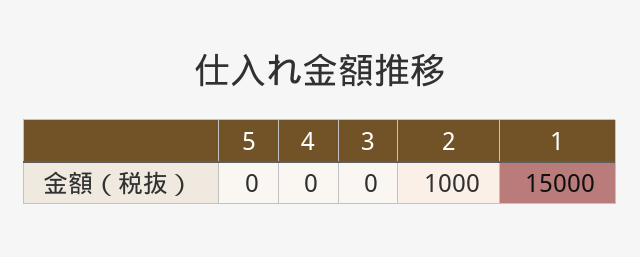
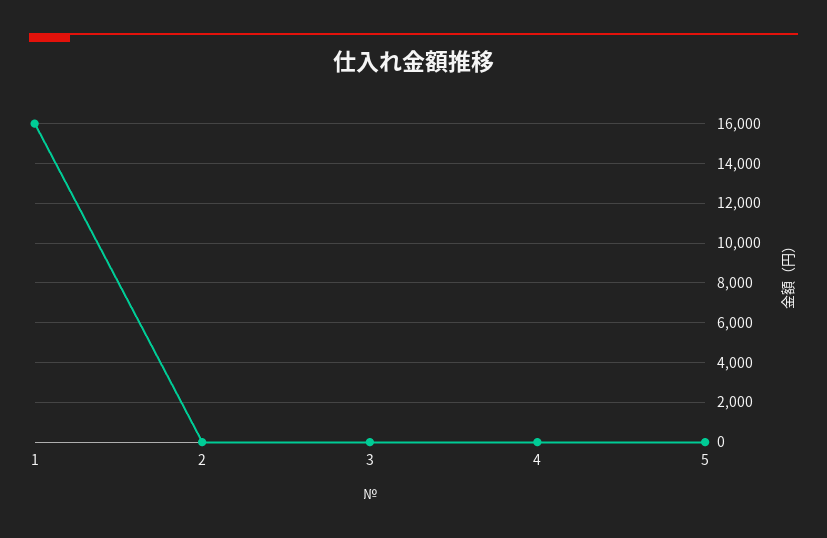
  {
    "5": 0,
    "4": 0,
    "3": 0,
-   "2": 1000,
+   "2": 0,
-   "1": 15000
+   "1": 16000
  }

